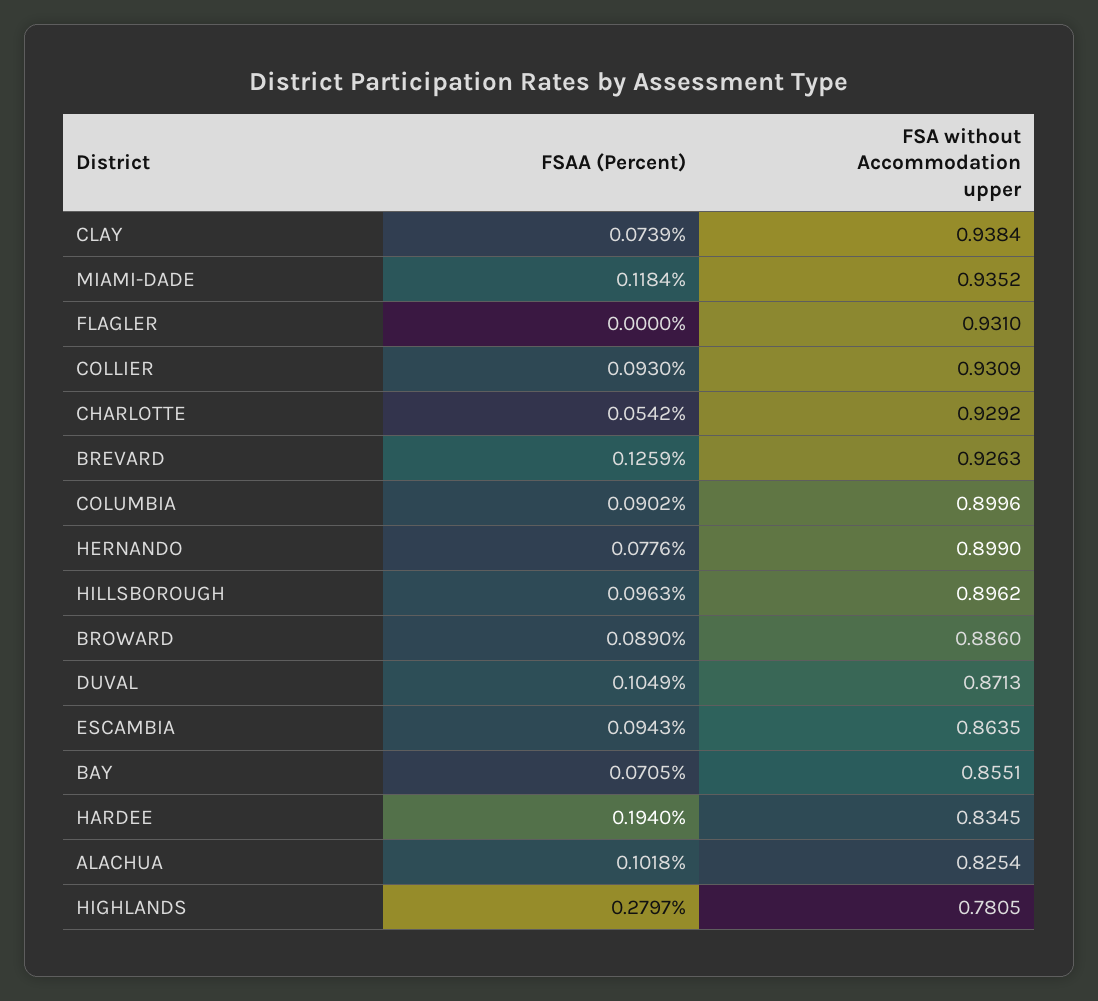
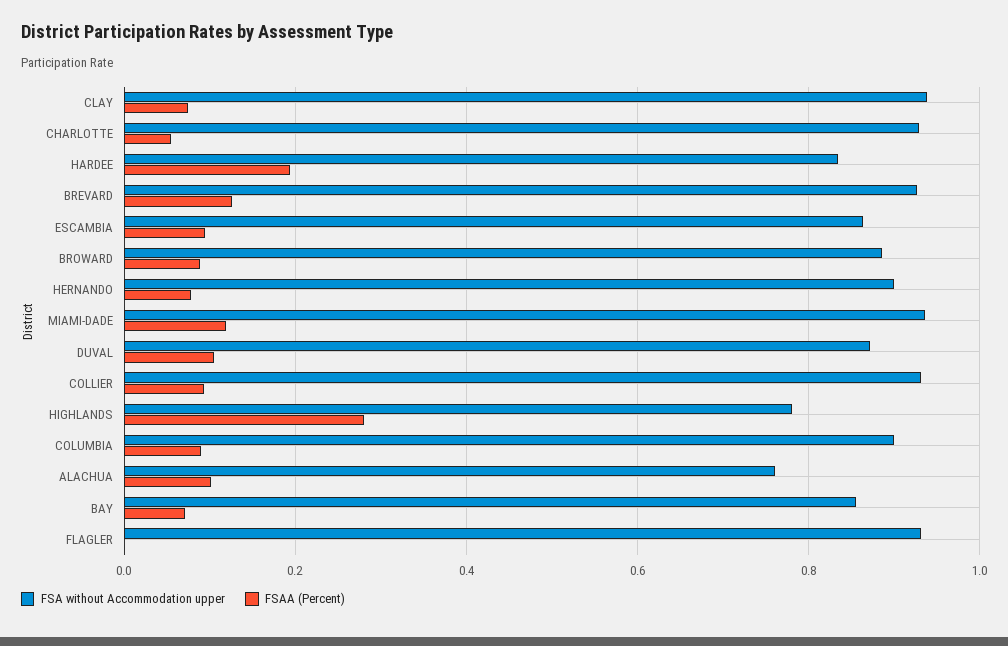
  {
    "FSAA (Percent)": {
      "CLAY": 0.0739,
      "MIAMI-DADE": 0.1184,
      "FLAGLER": 0,
      "COLLIER": 0.093,
      "CHARLOTTE": 0.0542,
      "BREVARD": 0.1259,
      "COLUMBIA": 0.0902,
      "HERNANDO": 0.0776,
-     "HILLSBOROUGH": 0.0963,
      "BROWARD": 0.089,
      "DUVAL": 0.1049,
      "ESCAMBIA": 0.0943,
      "BAY": 0.0705,
      "HARDEE": 0.194,
      "ALACHUA": 0.1018,
      "HIGHLANDS": 0.2797
    },
    "FSA without Accommodation upper": {
      "CLAY": 0.9384,
      "MIAMI-DADE": 0.9352,
      "FLAGLER": 0.931,
      "COLLIER": 0.9309,
      "CHARLOTTE": 0.9292,
      "BREVARD": 0.9263,
      "COLUMBIA": 0.8996,
      "HERNANDO": 0.899,
-     "HILLSBOROUGH": 0.8962,
      "BROWARD": 0.886,
      "DUVAL": 0.8713,
      "ESCAMBIA": 0.8635,
      "BAY": 0.8551,
      "HARDEE": 0.8345,
-     "ALACHUA": 0.8254,
+     "ALACHUA": 0.76,
      "HIGHLANDS": 0.7805
    }
  }

